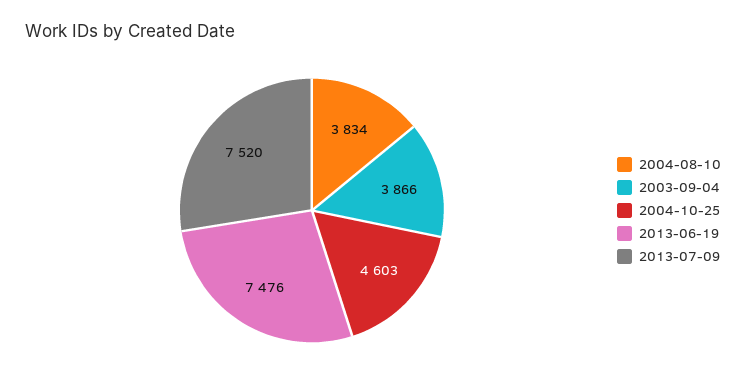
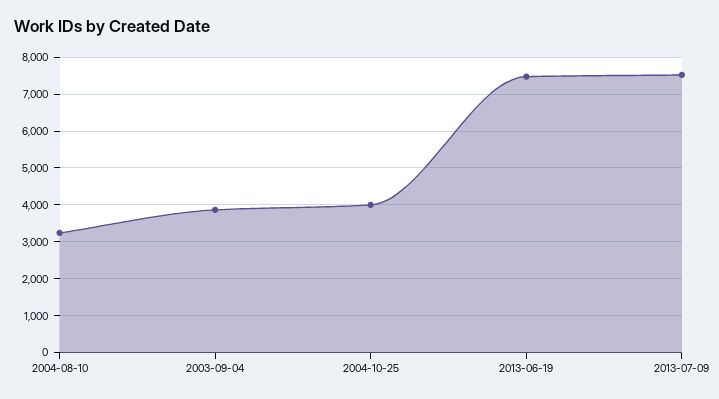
  {
-   "2004-08-10": 3834,
+   "2004-08-10": 3200,
    "2003-09-04": 3866,
-   "2004-10-25": 4603,
+   "2004-10-25": 4000,
    "2013-06-19": 7476,
    "2013-07-09": 7520
  }

